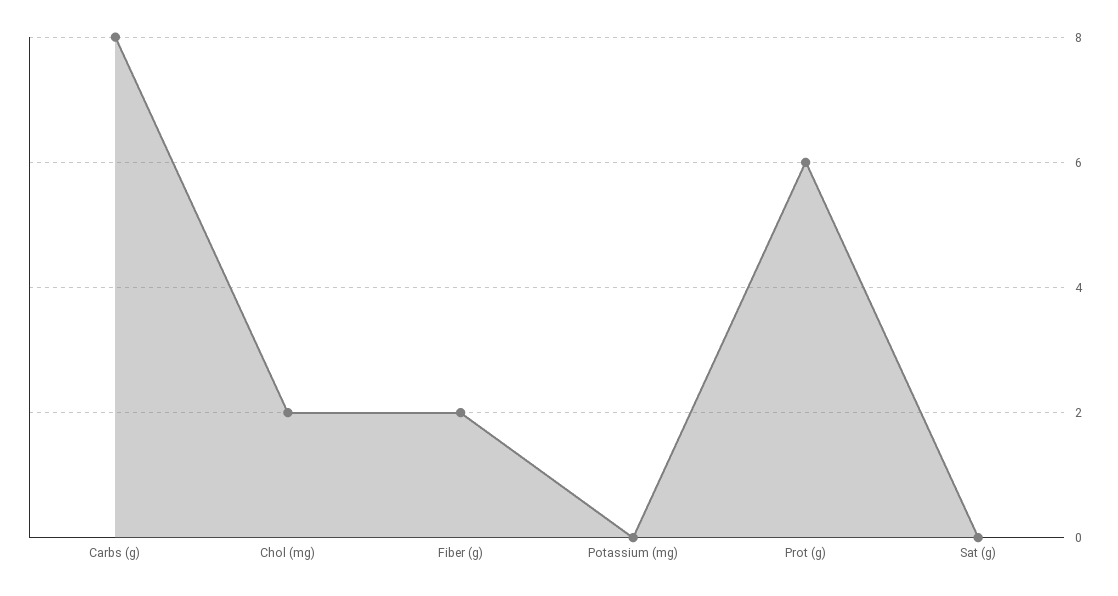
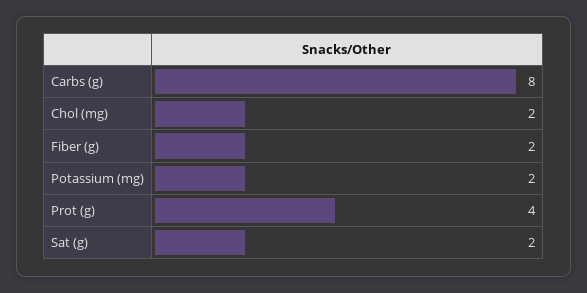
  {
    "Carbs (g)": 8,
    "Chol (mg)": 2,
    "Fiber (g)": 2,
-   "Potassium (mg)": 0,
+   "Potassium (mg)": 2,
-   "Prot (g)": 6,
+   "Prot (g)": 4,
-   "Sat (g)": 0
+   "Sat (g)": 2
  }

